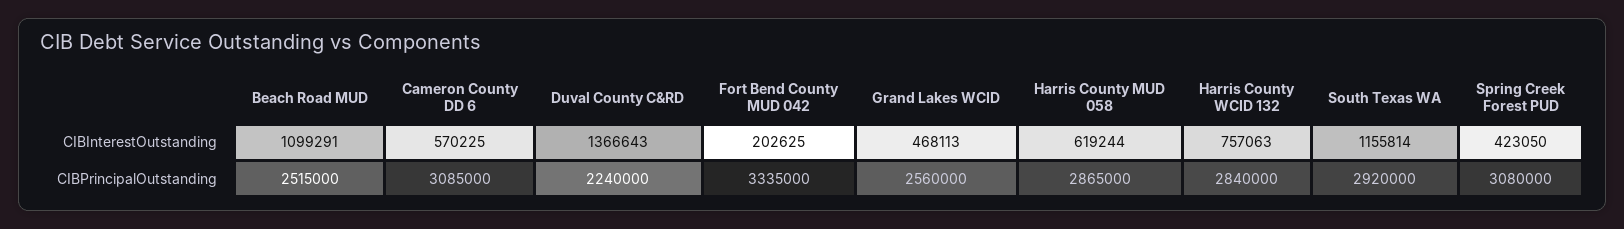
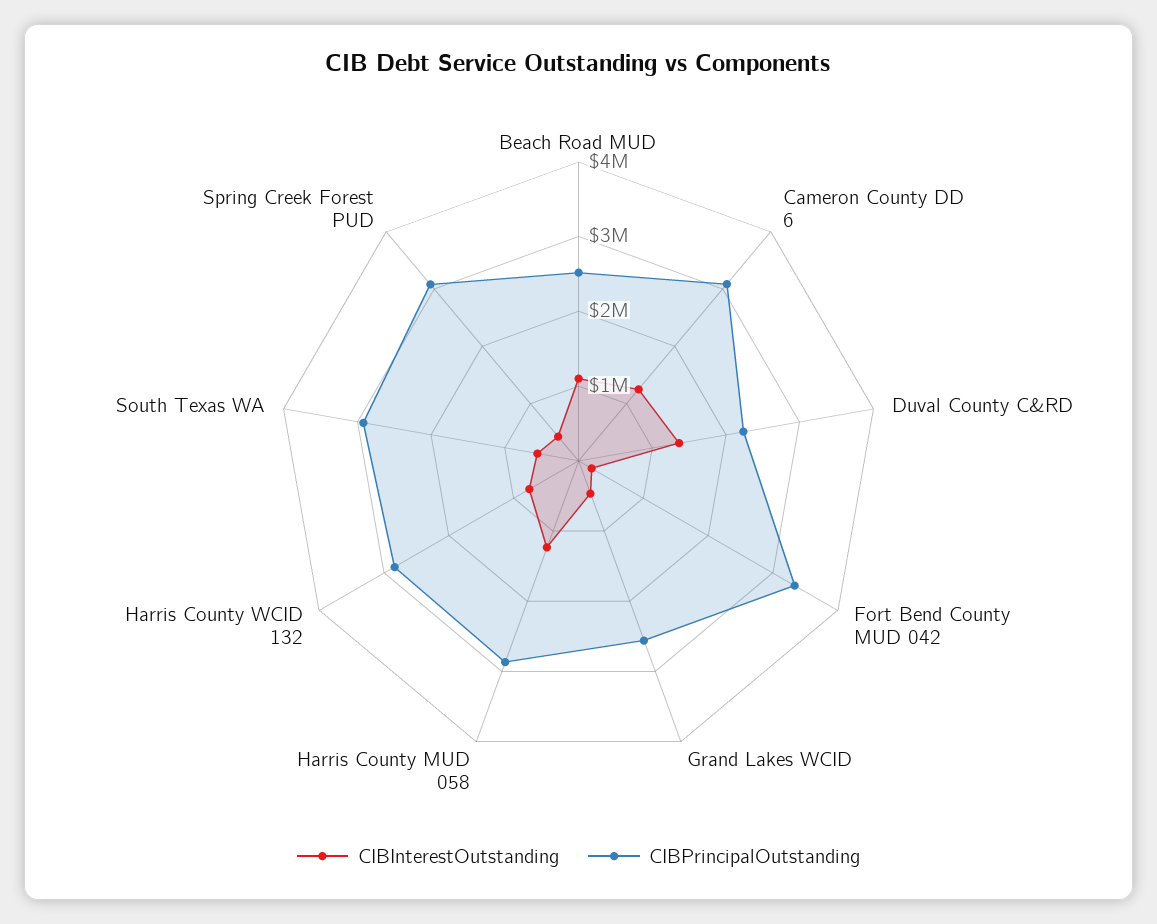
  {
    "CIBInterestOutstanding": {
      "Beach Road MUD": 1099291,
-     "Cameron County DD 6": 570225,
+     "Cameron County DD 6": 1200000,
      "Duval County C&RD": 1366643,
      "Fort Bend County MUD 042": 202625,
      "Grand Lakes WCID": 468113,
-     "Harris County MUD 058": 619244,
+     "Harris County MUD 058": 1200000,
      "Harris County WCID 132": 757063,
-     "South Texas WA": 1155814,
+     "South Texas WA": 600000,
      "Spring Creek Forest PUD": 423050
    },
    "CIBPrincipalOutstanding": {
      "Beach Road MUD": 2515000,
      "Cameron County DD 6": 3085000,
      "Duval County C&RD": 2240000,
      "Fort Bend County MUD 042": 3335000,
      "Grand Lakes WCID": 2560000,
      "Harris County MUD 058": 2865000,
      "Harris County WCID 132": 2840000,
      "South Texas WA": 2920000,
      "Spring Creek Forest PUD": 3080000
    }
  }

